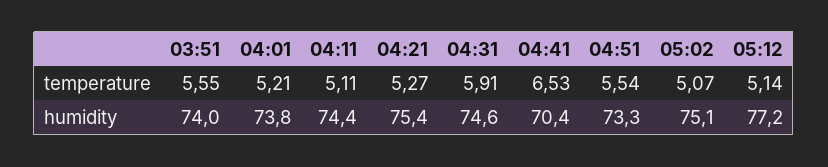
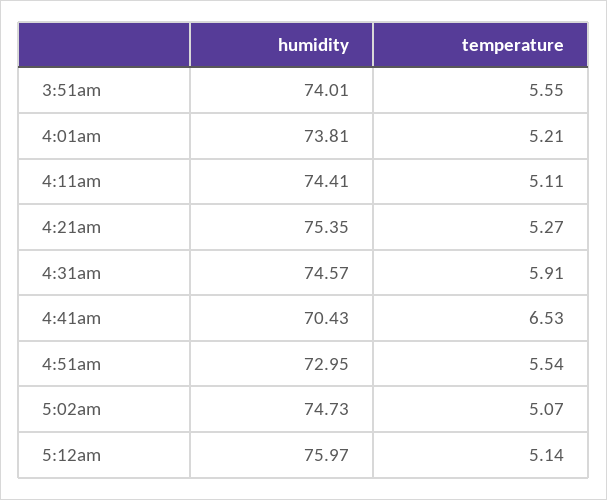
  {
    "03:51": {
      "temperature": 5.55,
      "humidity": 74.01
    },
    "04:01": {
      "temperature": 5.21,
      "humidity": 73.81
    },
    "04:11": {
      "temperature": 5.11,
      "humidity": 74.41
    },
    "04:21": {
      "temperature": 5.27,
      "humidity": 75.35
    },
    "04:31": {
      "temperature": 5.91,
      "humidity": 74.57
    },
    "04:41": {
      "temperature": 6.53,
      "humidity": 70.43
    },
    "04:51": {
      "temperature": 5.54,
-     "humidity": 73.3
+     "humidity": 72.95
    },
    "05:02": {
      "temperature": 5.07,
-     "humidity": 75.1
+     "humidity": 74.73
    },
    "05:12": {
      "temperature": 5.14,
-     "humidity": 77.2
+     "humidity": 75.97
    }
  }

